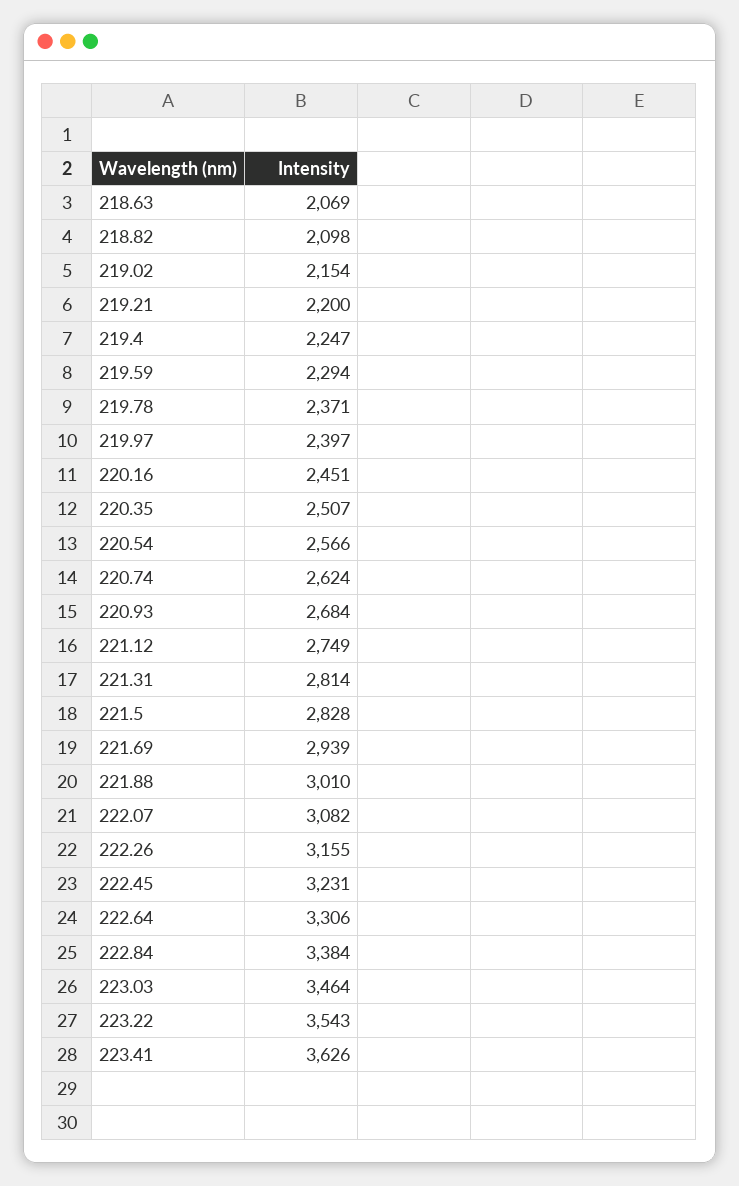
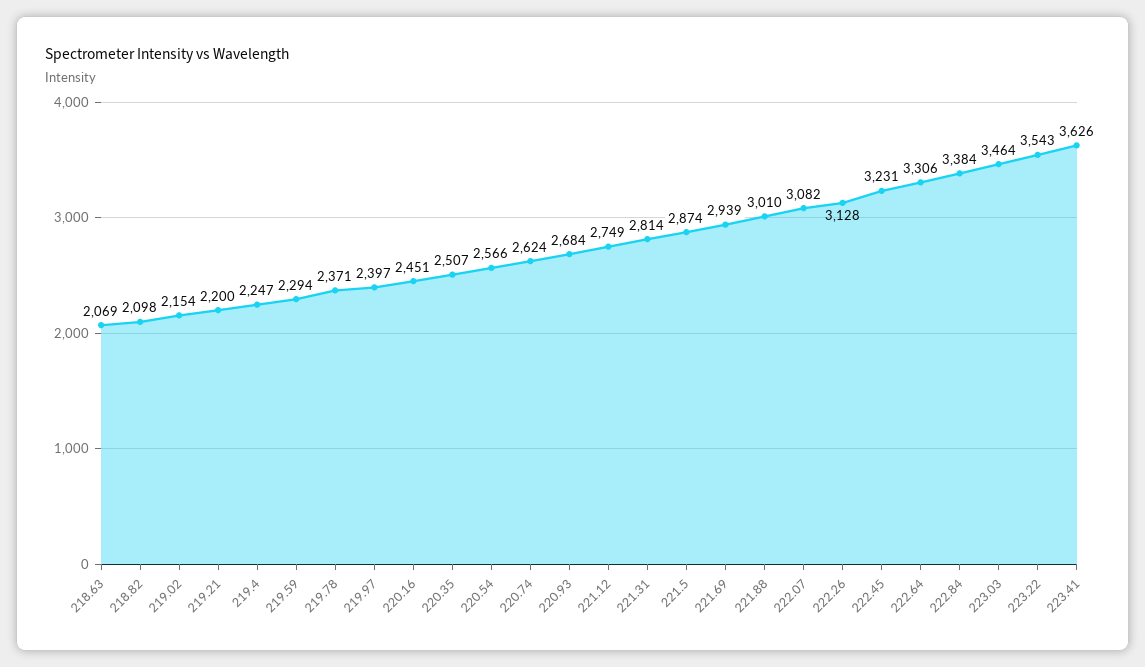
  {
    "218.63": 2069,
    "218.82": 2098,
    "219.02": 2154,
    "219.21": 2200,
    "219.4": 2247,
    "219.59": 2294,
    "219.78": 2371,
    "219.97": 2397,
    "220.16": 2451,
    "220.35": 2507,
    "220.54": 2566,
    "220.74": 2624,
    "220.93": 2684,
    "221.12": 2749,
    "221.31": 2814,
-   "221.5": 2828,
+   "221.5": 2874,
    "221.69": 2939,
    "221.88": 3010,
    "222.07": 3082,
-   "222.26": 3155,
+   "222.26": 3128,
    "222.45": 3231,
    "222.64": 3306,
    "222.84": 3384,
    "223.03": 3464,
    "223.22": 3543,
    "223.41": 3626
  }

